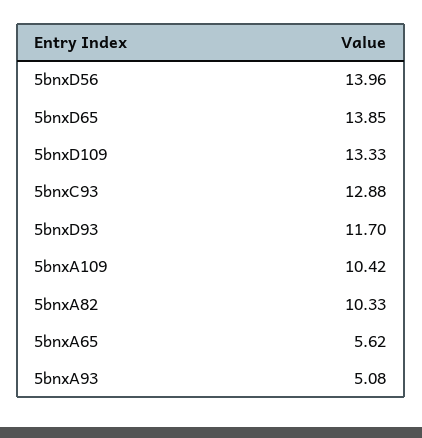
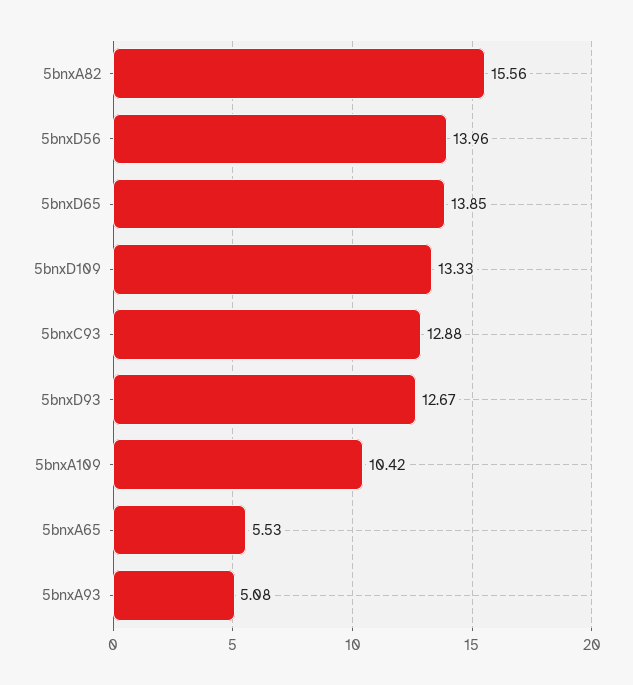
  {
    "5bnxD56": 13.96,
    "5bnxD65": 13.85,
    "5bnxD109": 13.33,
    "5bnxC93": 12.88,
-   "5bnxD93": 11.7,
+   "5bnxD93": 12.67,
    "5bnxA109": 10.42,
-   "5bnxA82": 10.33,
+   "5bnxA82": 15.56,
-   "5bnxA65": 5.62,
+   "5bnxA65": 5.53,
    "5bnxA93": 5.08
  }

